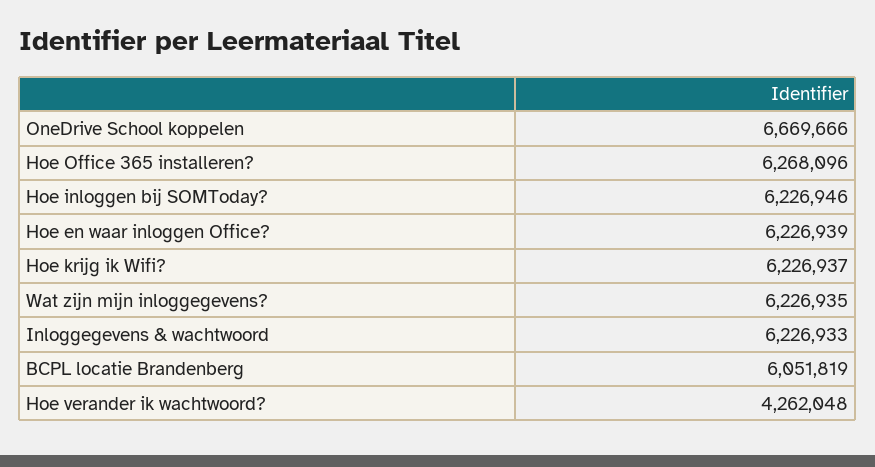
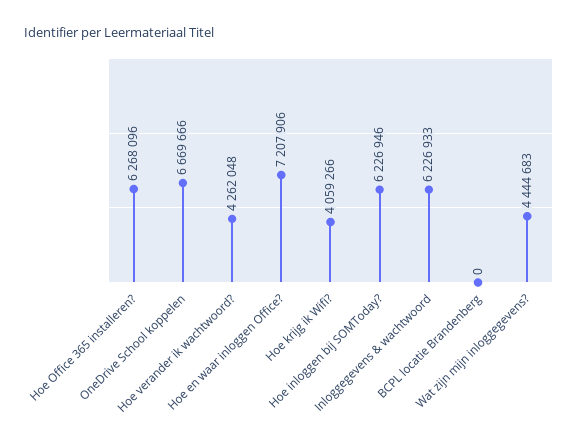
  {
    "OneDrive School koppelen": 6669666,
    "Hoe Office 365 installeren?": 6268096,
    "Hoe inloggen bij SOMToday?": 6226946,
-   "Hoe en waar inloggen Office?": 6226939,
+   "Hoe en waar inloggen Office?": 7207906,
-   "Hoe krijg ik Wifi?": 6226937,
+   "Hoe krijg ik Wifi?": 4059266,
-   "Wat zijn mijn inloggegevens?": 6226935,
+   "Wat zijn mijn inloggegevens?": 4444683,
    "Inloggegevens & wachtwoord": 6226933,
-   "BCPL locatie Brandenberg": 6051819,
+   "BCPL locatie Brandenberg": 0,
    "Hoe verander ik wachtwoord?": 4262048
  }

